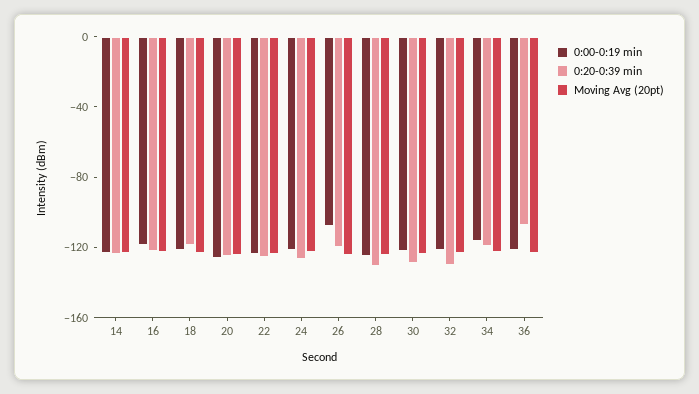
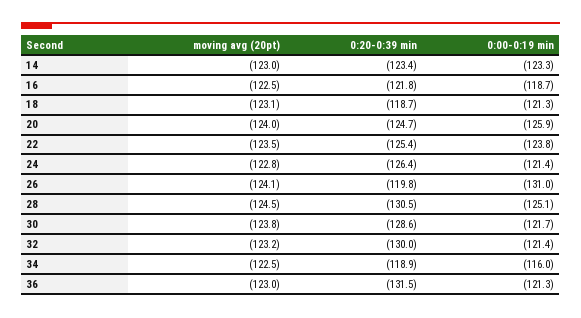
  {
    "0:00-0:19 min": {
      "14": -123.3,
      "16": -118.7,
      "18": -121.3,
      "20": -125.9,
      "22": -123.8,
      "24": -121.4,
-     "26": -110,
+     "26": -131,
      "28": -125.1,
      "30": -121.7,
      "32": -121.4,
      "34": -116,
      "36": -121.3
    },
    "0:20-0:39 min": {
      "14": -123.4,
      "16": -121.8,
      "18": -118.7,
      "20": -124.7,
      "22": -125.4,
      "24": -126.4,
      "26": -119.8,
      "28": -130.5,
      "30": -128.6,
      "32": -130,
      "34": -118.9,
-     "36": -110
+     "36": -131.5
    },
    "Moving Avg (20pt)": {
      "14": -123,
      "16": -122.5,
      "18": -123.1,
      "20": -124,
      "22": -123.5,
      "24": -122.8,
      "26": -124.1,
      "28": -124.5,
      "30": -123.8,
      "32": -123.2,
      "34": -122.5,
      "36": -123
    }
  }

